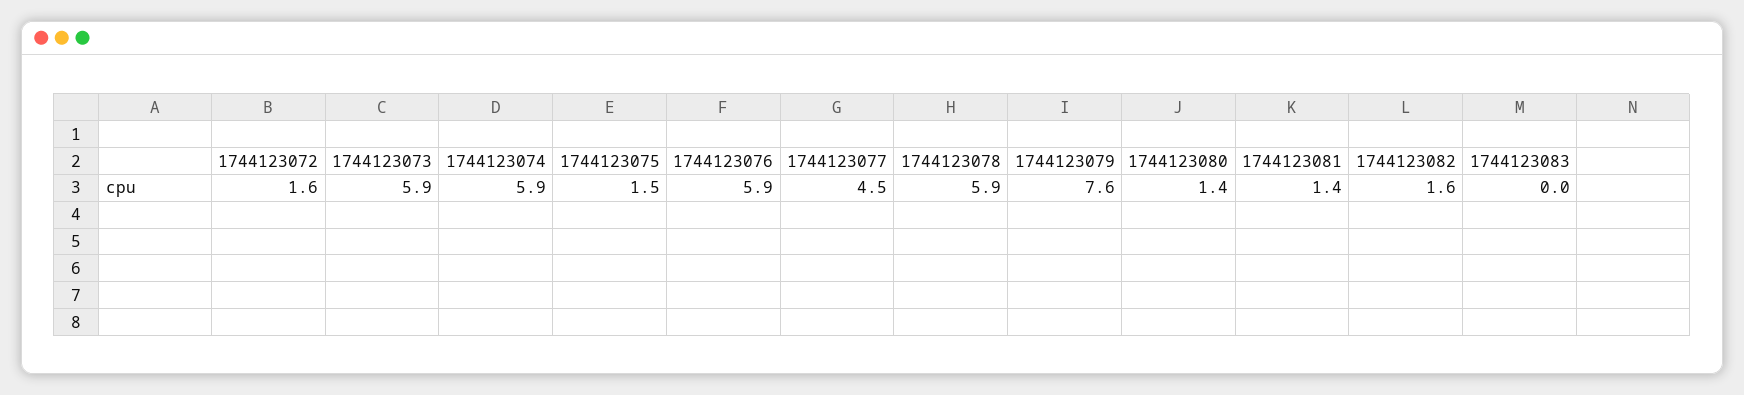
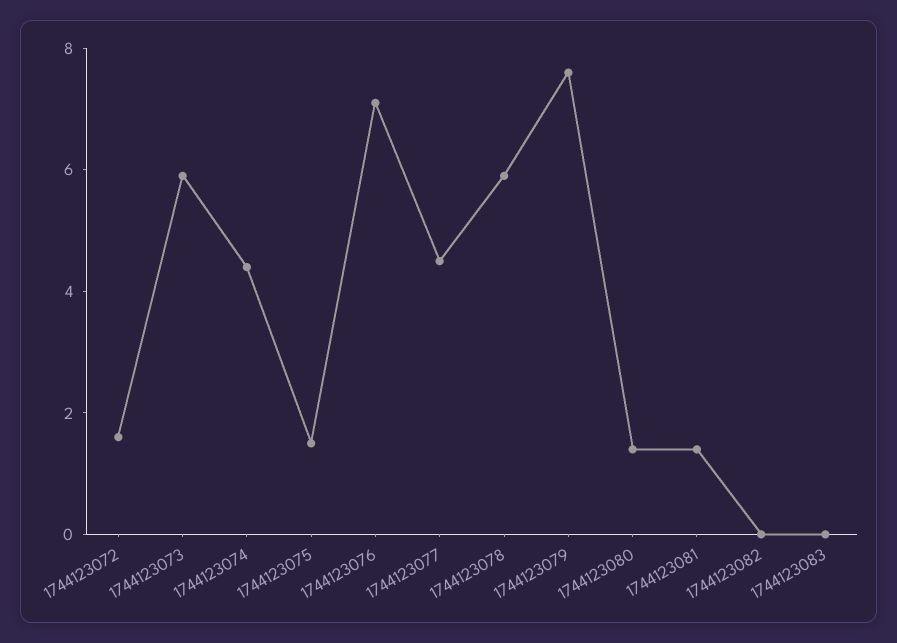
  {
    "1744123072": 1.6,
    "1744123073": 5.9,
-   "1744123074": 5.9,
+   "1744123074": 4.5,
    "1744123075": 1.5,
-   "1744123076": 5.9,
+   "1744123076": 7,
    "1744123077": 4.5,
    "1744123078": 5.9,
    "1744123079": 7.6,
    "1744123080": 1.4,
    "1744123081": 1.4,
-   "1744123082": 1.6,
+   "1744123082": 0,
    "1744123083": 0
  }

